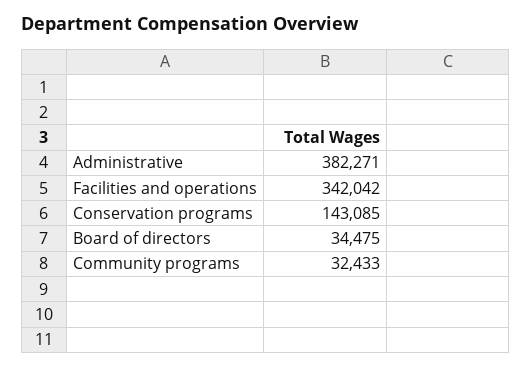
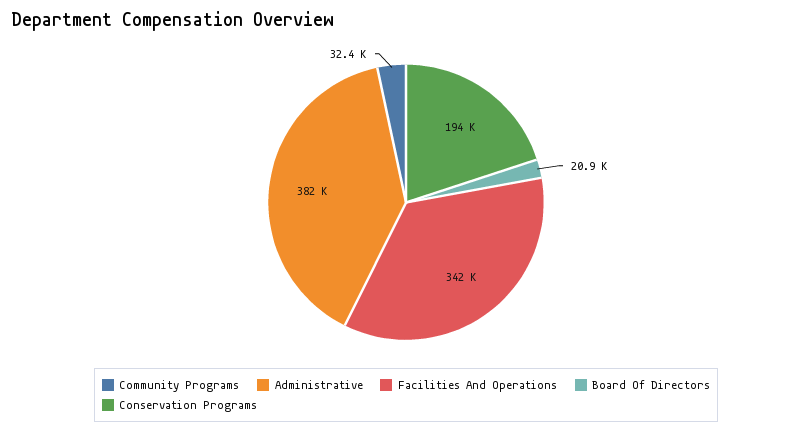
  {
    "Administrative": 382271,
    "Facilities and operations": 342042,
-   "Conservation programs": 143085,
+   "Conservation programs": 194000,
-   "Board of directors": 34475,
+   "Board of directors": 20900,
    "Community programs": 32433
  }

